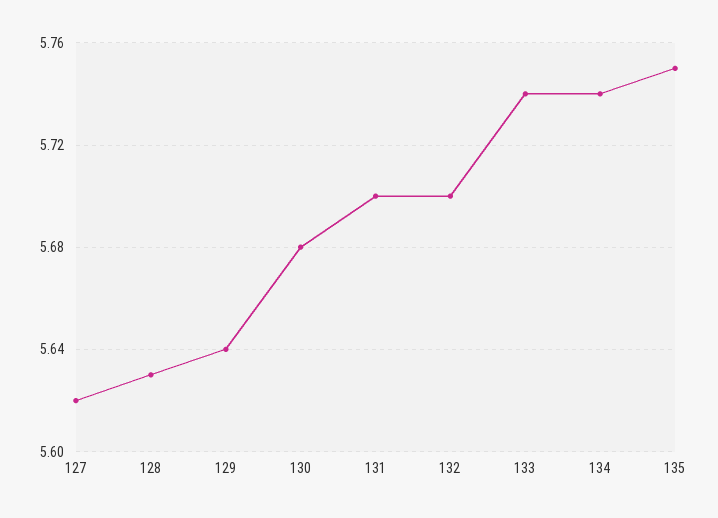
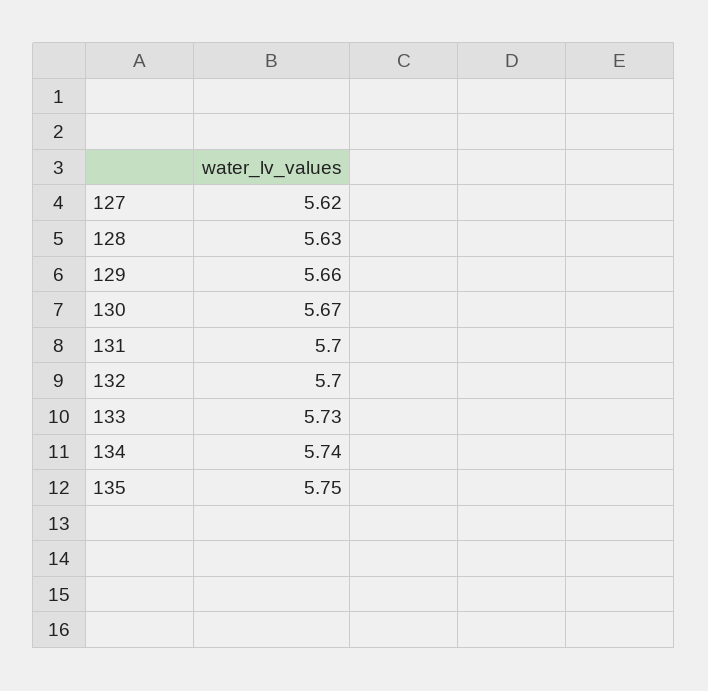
  {
    "127": 5.62,
    "128": 5.63,
-   "129": 5.64,
+   "129": 5.66,
-   "130": 5.68,
+   "130": 5.67,
    "131": 5.7,
    "132": 5.7,
-   "133": 5.74,
+   "133": 5.73,
    "134": 5.74,
    "135": 5.75
  }

